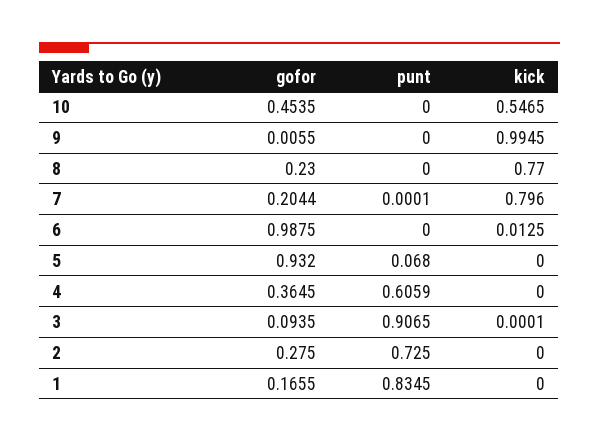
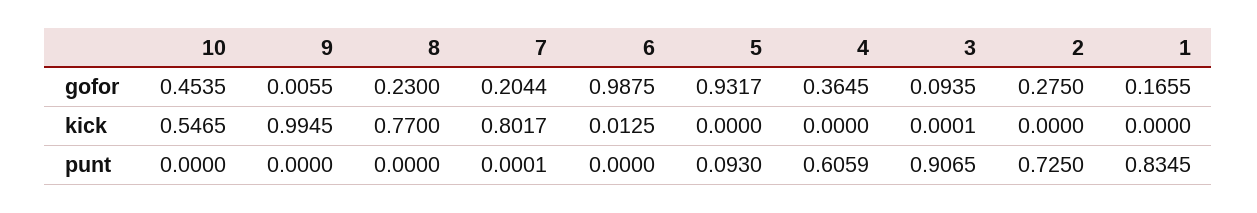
  {
    "gofor": {
      "10": 0.4535,
      "9": 0.0055,
      "8": 0.23,
      "7": 0.2044,
      "6": 0.9875,
-     "5": 0.932,
+     "5": 0.9317,
      "4": 0.3645,
      "3": 0.0935,
      "2": 0.275,
      "1": 0.1655
    },
    "punt": {
      "10": 0,
      "9": 0,
      "8": 0,
      "7": 0.0001,
      "6": 0,
-     "5": 0.068,
+     "5": 0.093,
      "4": 0.6059,
      "3": 0.9065,
      "2": 0.725,
      "1": 0.8345
    },
    "kick": {
      "10": 0.5465,
      "9": 0.9945,
      "8": 0.77,
-     "7": 0.796,
+     "7": 0.8017,
      "6": 0.0125,
      "5": 0,
      "4": 0,
      "3": 0.0001,
      "2": 0,
      "1": 0
    }
  }

